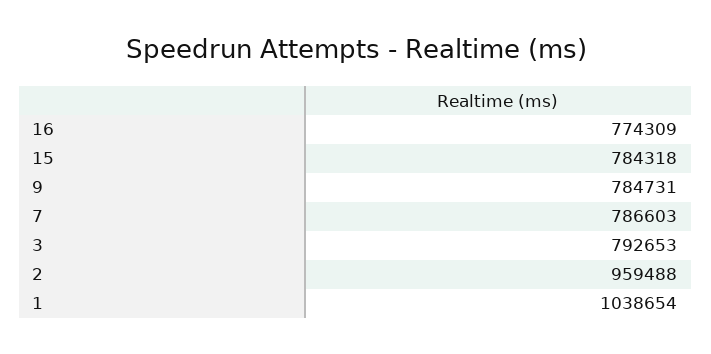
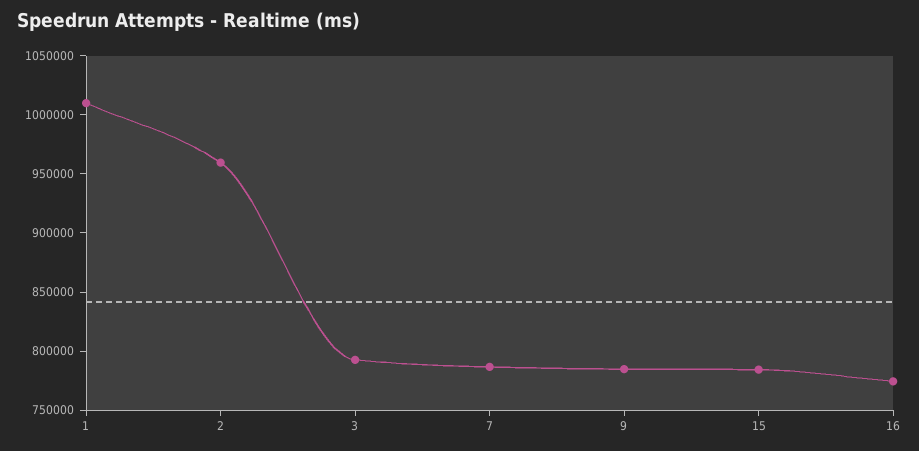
  {
    "16": 774309,
    "15": 784318,
    "9": 784731,
    "7": 786603,
    "3": 792653,
    "2": 959488,
-   "1": 1038654
+   "1": 1010000
  }

